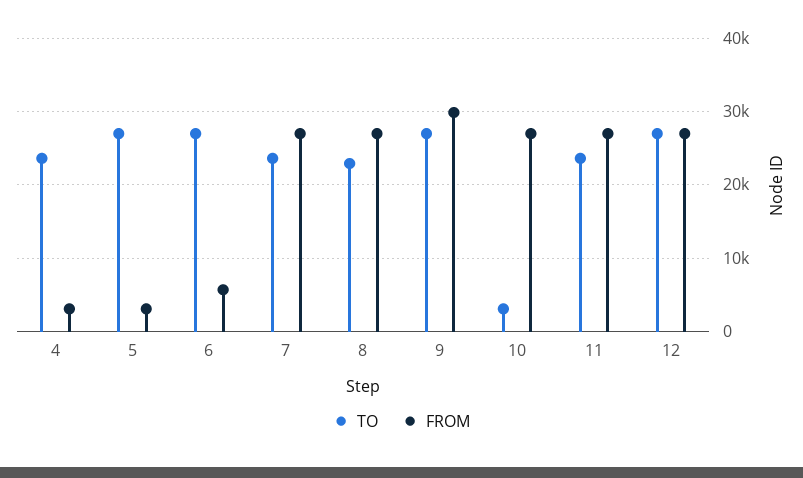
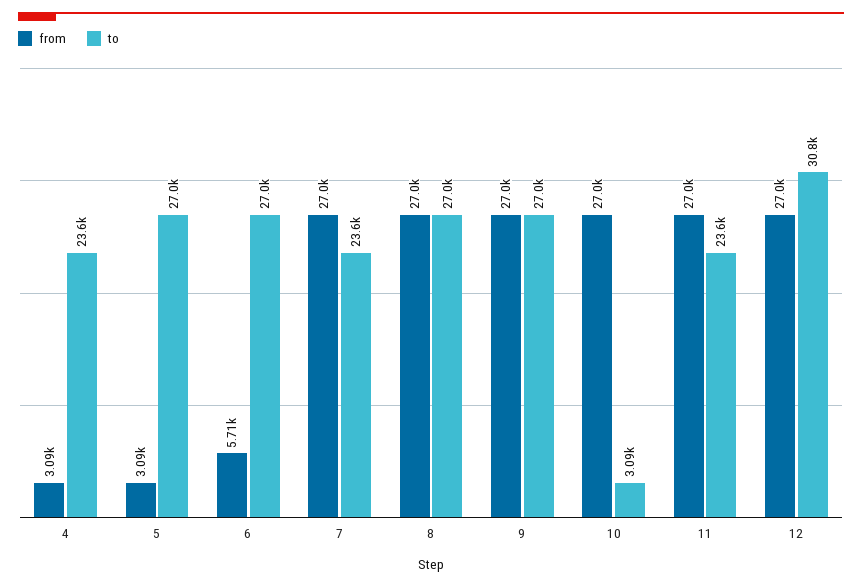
  {
    "TO": {
      "4": 23600,
      "5": 27000,
      "6": 27000,
      "7": 23600,
-     "8": 23000,
+     "8": 27000,
      "9": 27000,
      "10": 3090,
      "11": 23600,
-     "12": 27000
+     "12": 30800
    },
    "FROM": {
      "4": 3090,
      "5": 3090,
      "6": 5710,
      "7": 27000,
      "8": 27000,
-     "9": 30000,
+     "9": 27000,
      "10": 27000,
      "11": 27000,
      "12": 27000
    }
  }

